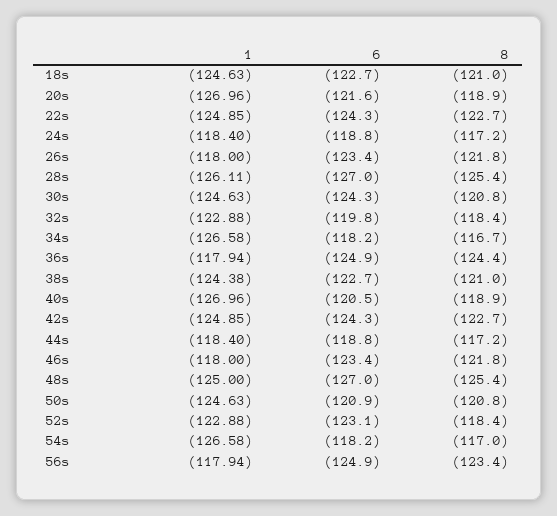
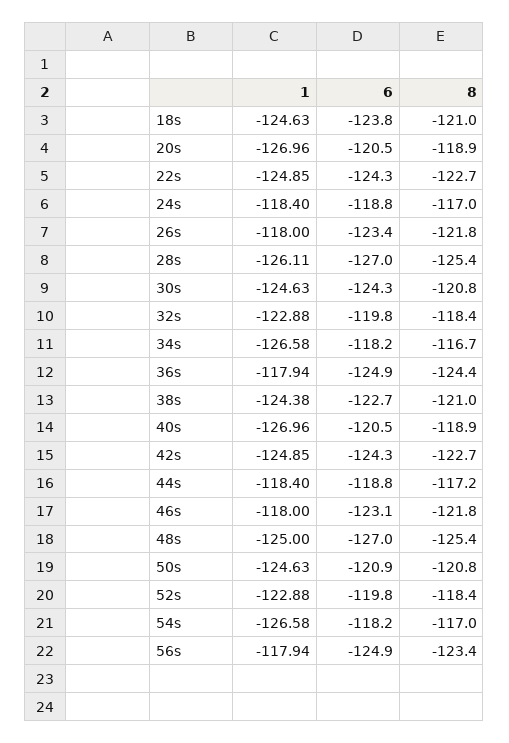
  {
    "1": {
      "18s": -124.63,
      "20s": -126.96,
      "22s": -124.85,
      "24s": -118.4,
      "26s": -118,
      "28s": -126.11,
      "30s": -124.63,
      "32s": -122.88,
      "34s": -126.58,
      "36s": -117.94,
      "38s": -124.38,
      "40s": -126.96,
      "42s": -124.85,
      "44s": -118.4,
      "46s": -118,
      "48s": -125,
      "50s": -124.63,
      "52s": -122.88,
      "54s": -126.58,
      "56s": -117.94
    },
    "6": {
-     "18s": -122.7,
+     "18s": -123.8,
-     "20s": -121.6,
+     "20s": -120.5,
      "22s": -124.3,
      "24s": -118.8,
      "26s": -123.4,
      "28s": -127,
      "30s": -124.3,
      "32s": -119.8,
      "34s": -118.2,
      "36s": -124.9,
      "38s": -122.7,
      "40s": -120.5,
      "42s": -124.3,
      "44s": -118.8,
-     "46s": -123.4,
+     "46s": -123.1,
      "48s": -127,
      "50s": -120.9,
-     "52s": -123.1,
+     "52s": -119.8,
      "54s": -118.2,
      "56s": -124.9
    },
    "8": {
      "18s": -121,
      "20s": -118.9,
      "22s": -122.7,
-     "24s": -117.2,
+     "24s": -117,
      "26s": -121.8,
      "28s": -125.4,
      "30s": -120.8,
      "32s": -118.4,
      "34s": -116.7,
      "36s": -124.4,
      "38s": -121,
      "40s": -118.9,
      "42s": -122.7,
      "44s": -117.2,
      "46s": -121.8,
      "48s": -125.4,
      "50s": -120.8,
      "52s": -118.4,
      "54s": -117,
      "56s": -123.4
    }
  }

